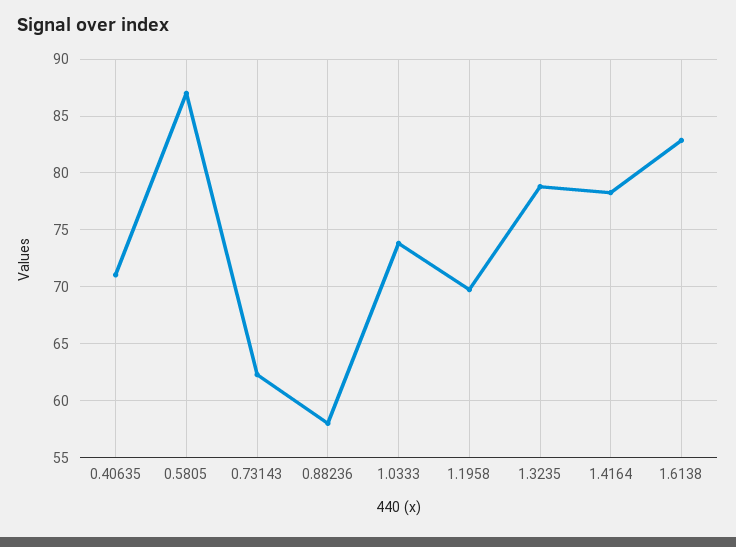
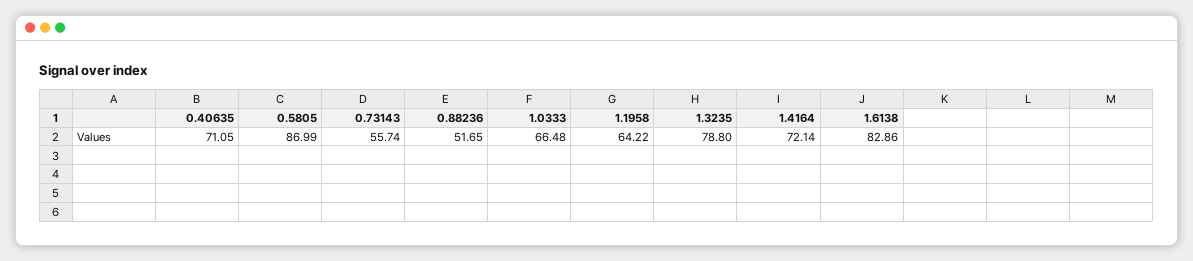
  {
    "0.40635": 71.05,
    "0.5805": 86.99,
-   "0.73143": 62,
+   "0.73143": 55.74,
-   "0.88236": 58,
+   "0.88236": 51.65,
-   "1.0333": 74,
+   "1.0333": 66.48,
-   "1.1958": 70,
+   "1.1958": 64.22,
    "1.3235": 78.8,
-   "1.4164": 78,
+   "1.4164": 72.14,
    "1.6138": 82.86
  }

